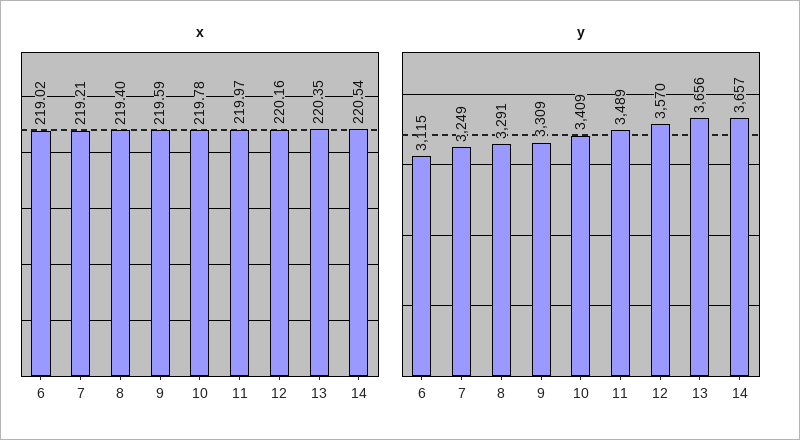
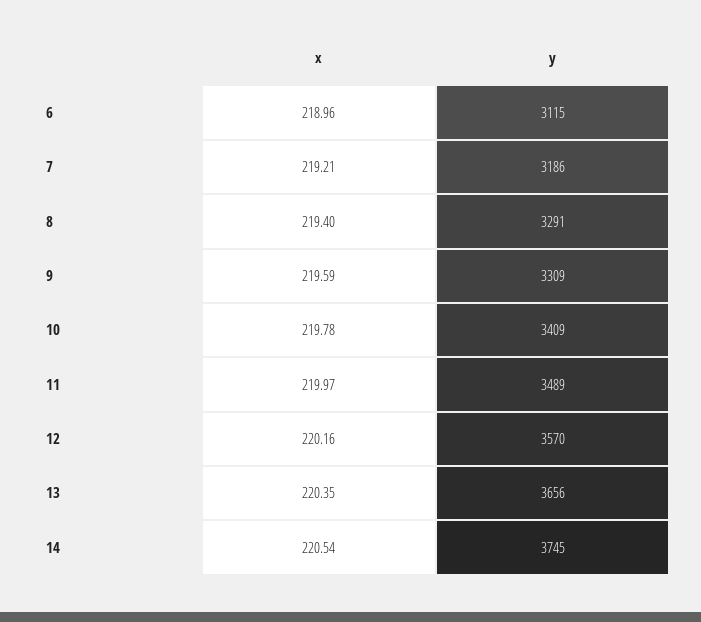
  {
    "x": {
-     "6": 219.02,
+     "6": 218.96,
      "7": 219.21,
      "8": 219.4,
      "9": 219.59,
      "10": 219.78,
      "11": 219.97,
      "12": 220.16,
      "13": 220.35,
      "14": 220.54
    },
    "y": {
      "6": 3115,
-     "7": 3249,
+     "7": 3186,
      "8": 3291,
      "9": 3309,
      "10": 3409,
      "11": 3489,
      "12": 3570,
      "13": 3656,
-     "14": 3657
+     "14": 3745
    }
  }

